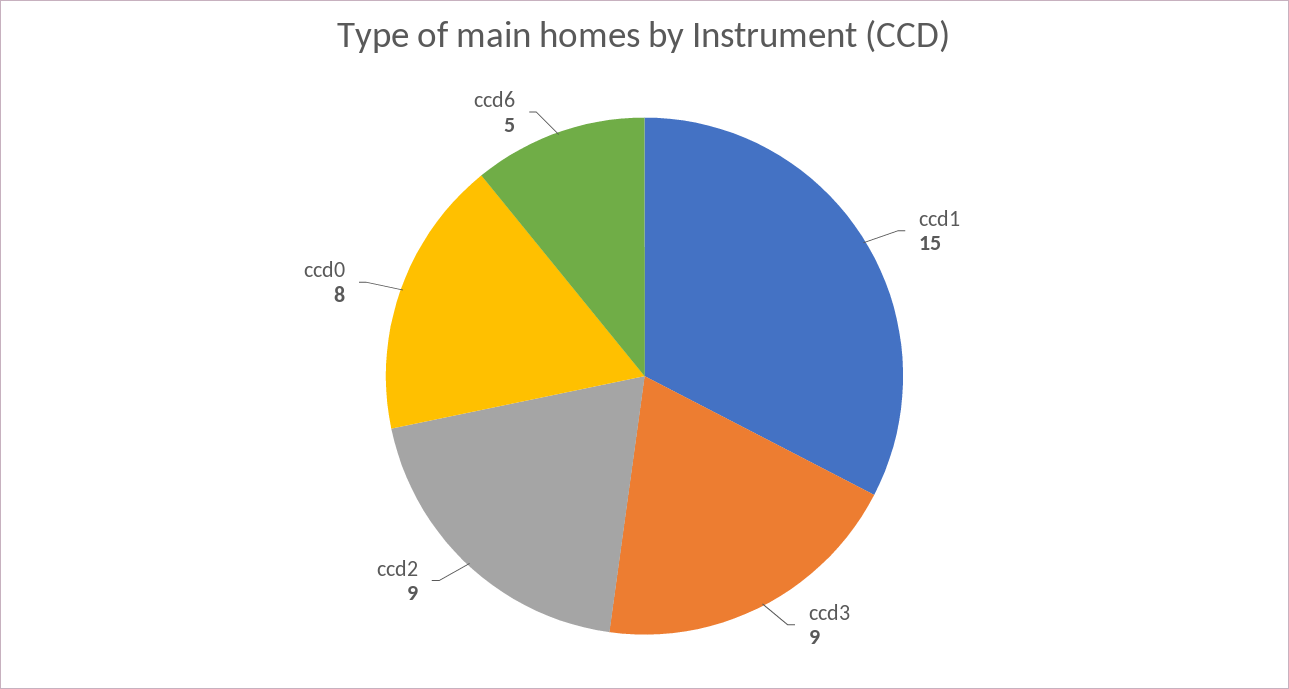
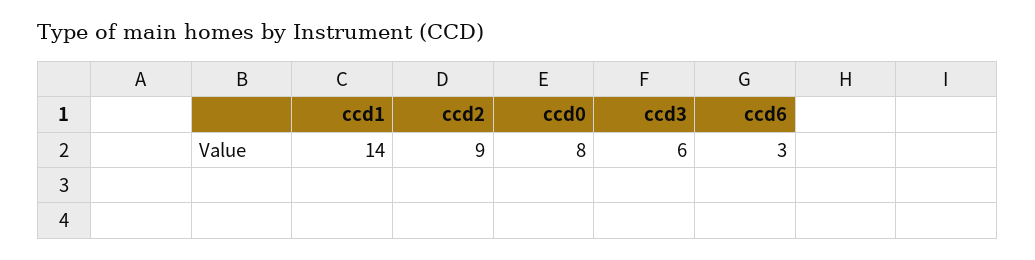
  {
-   "ccd1": 15,
+   "ccd1": 14,
-   "ccd3": 9,
+   "ccd3": 6,
    "ccd2": 9,
    "ccd0": 8,
-   "ccd6": 5
+   "ccd6": 3
  }

